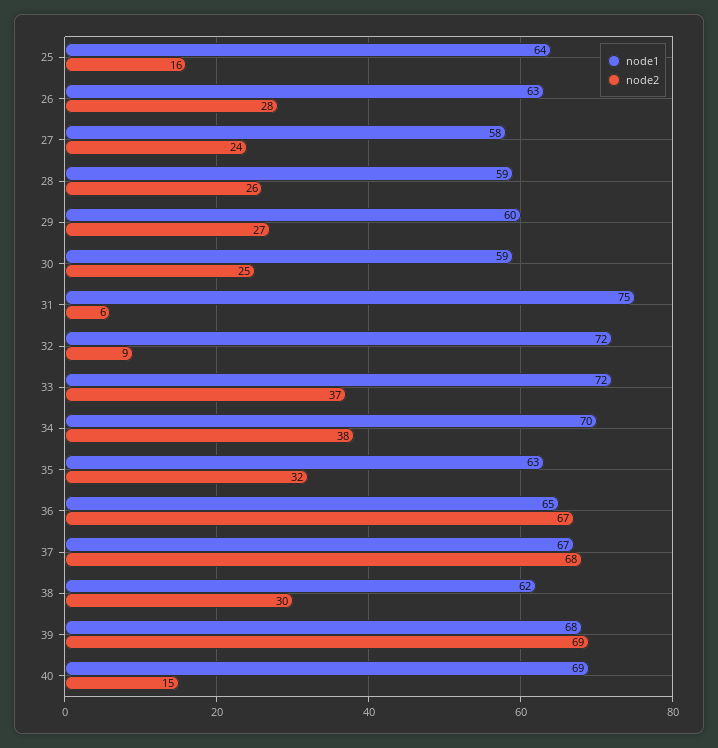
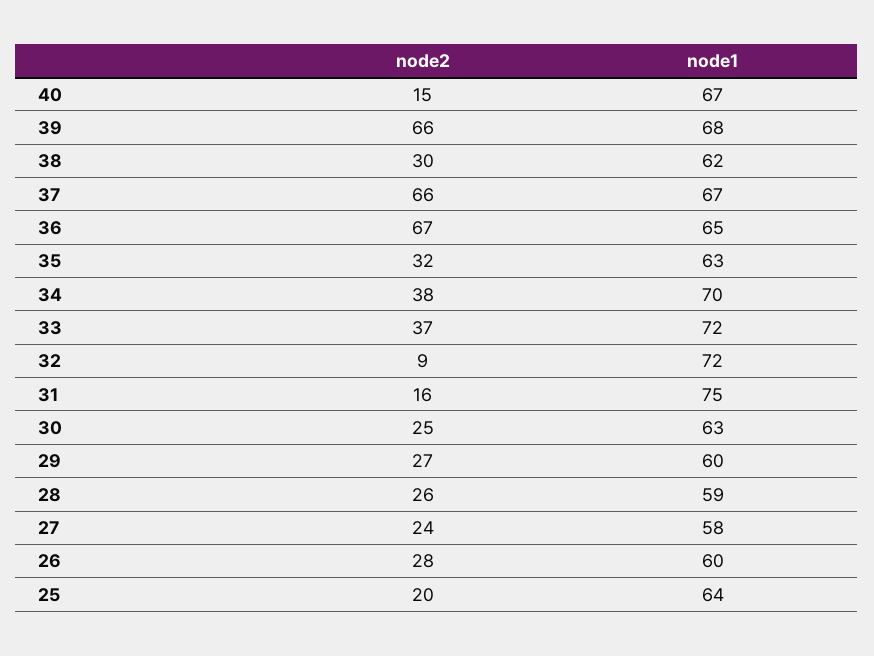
  {
    "node1": {
      "25": 64,
-     "26": 63,
+     "26": 60,
      "27": 58,
      "28": 59,
      "29": 60,
-     "30": 59,
+     "30": 63,
      "31": 75,
      "32": 72,
      "33": 72,
      "34": 70,
      "35": 63,
      "36": 65,
      "37": 67,
      "38": 62,
      "39": 68,
-     "40": 69
+     "40": 67
    },
    "node2": {
-     "25": 16,
+     "25": 20,
      "26": 28,
      "27": 24,
      "28": 26,
      "29": 27,
      "30": 25,
-     "31": 6,
+     "31": 16,
      "32": 9,
      "33": 37,
      "34": 38,
      "35": 32,
      "36": 67,
-     "37": 68,
+     "37": 66,
      "38": 30,
-     "39": 69,
+     "39": 66,
      "40": 15
    }
  }

